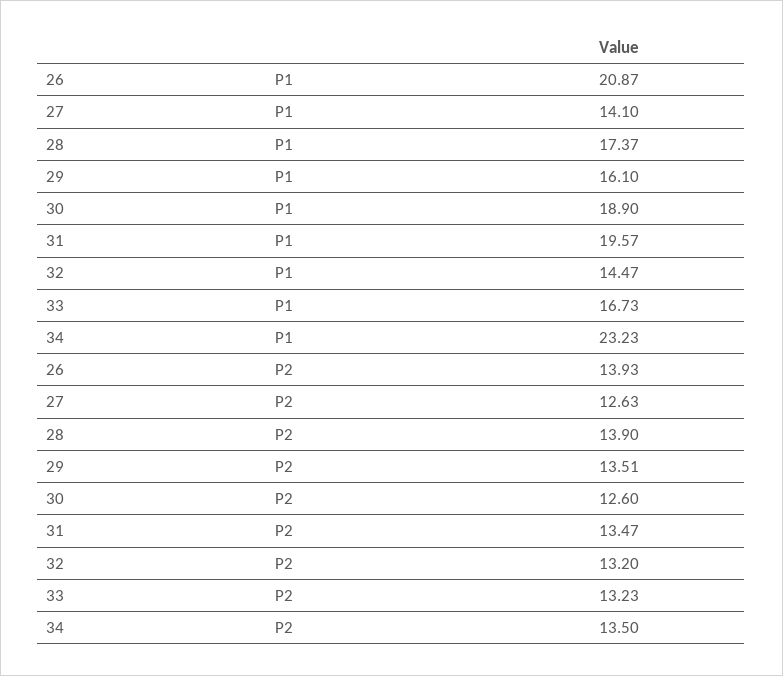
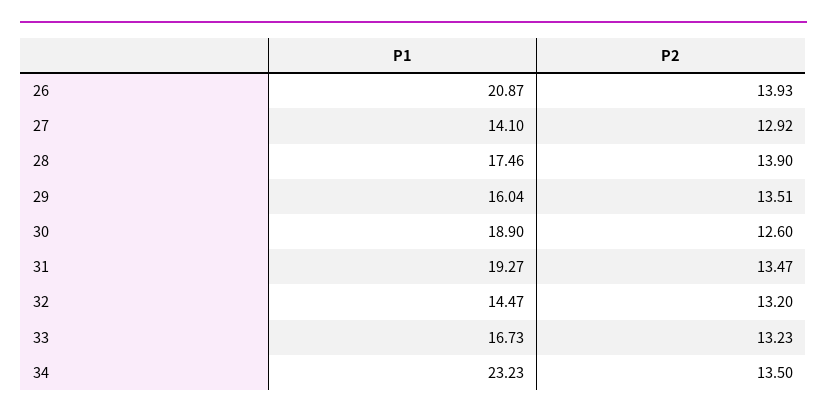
  {
    "26": {
      "P1": 20.87,
      "P2": 13.93
    },
    "27": {
      "P1": 14.1,
-     "P2": 12.63
+     "P2": 12.92
    },
    "28": {
-     "P1": 17.37,
+     "P1": 17.46,
      "P2": 13.9
    },
    "29": {
-     "P1": 16.1,
+     "P1": 16.04,
      "P2": 13.51
    },
    "30": {
      "P1": 18.9,
      "P2": 12.6
    },
    "31": {
-     "P1": 19.57,
+     "P1": 19.27,
      "P2": 13.47
    },
    "32": {
      "P1": 14.47,
      "P2": 13.2
    },
    "33": {
      "P1": 16.73,
      "P2": 13.23
    },
    "34": {
      "P1": 23.23,
      "P2": 13.5
    }
  }

